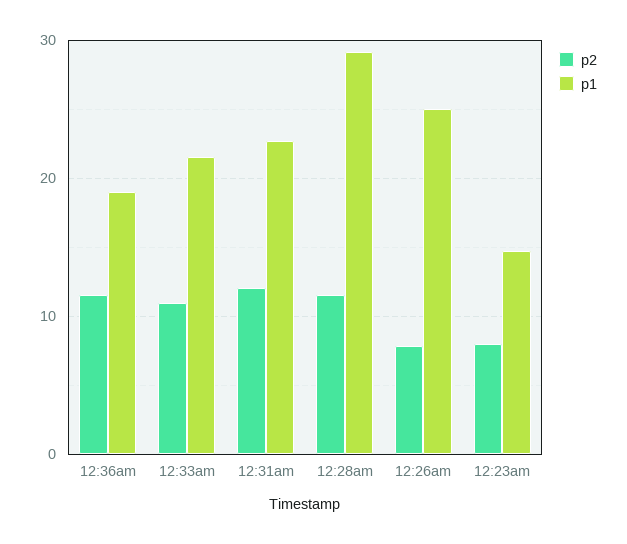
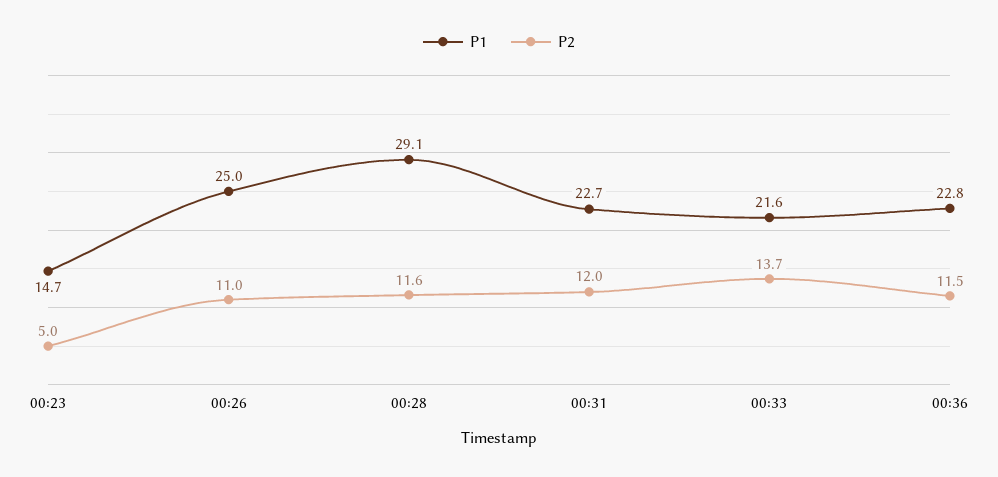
  {
    "p2": {
      "12:36am": 11.5,
-     "12:33am": 11,
+     "12:33am": 13.7,
      "12:31am": 12,
      "12:28am": 11.6,
-     "12:26am": 8,
+     "12:26am": 11,
-     "12:23am": 8
+     "12:23am": 5
    },
    "p1": {
-     "12:36am": 19,
+     "12:36am": 22.8,
      "12:33am": 21.6,
      "12:31am": 22.7,
      "12:28am": 29.1,
      "12:26am": 25,
      "12:23am": 14.7
    }
  }

